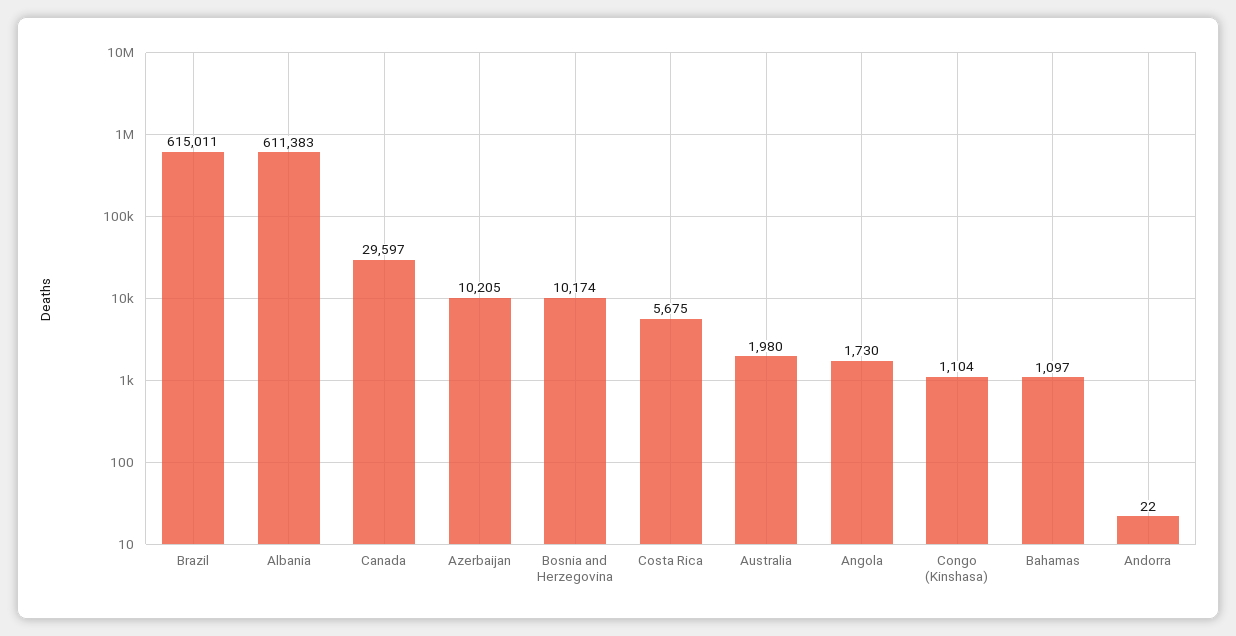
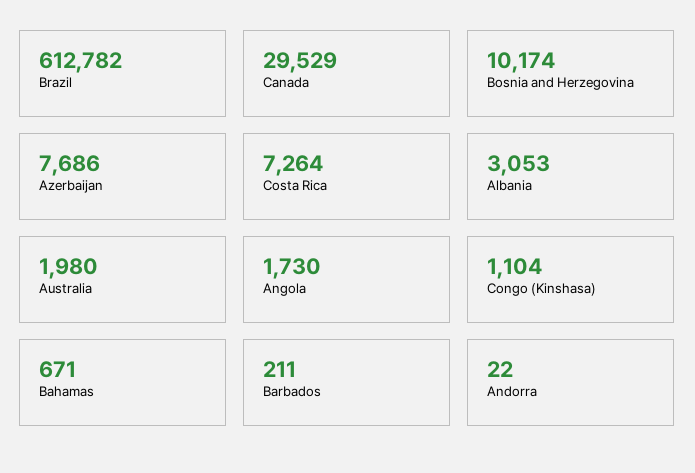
  {
-   "Brazil": 615011,
+   "Brazil": 612782,
-   "Albania": 611383,
+   "Albania": 3053,
-   "Canada": 29597,
+   "Canada": 29529,
-   "Azerbaijan": 10205,
+   "Azerbaijan": 7686,
    "Bosnia and Herzegovina": 10174,
-   "Costa Rica": 5675,
+   "Costa Rica": 7264,
    "Australia": 1980,
    "Angola": 1730,
    "Congo (Kinshasa)": 1104,
-   "Bahamas": 1097,
+   "Bahamas": 671,
-   "Andorra": 22
+   "Andorra": 22,
+   "Barbados": 211
  }

